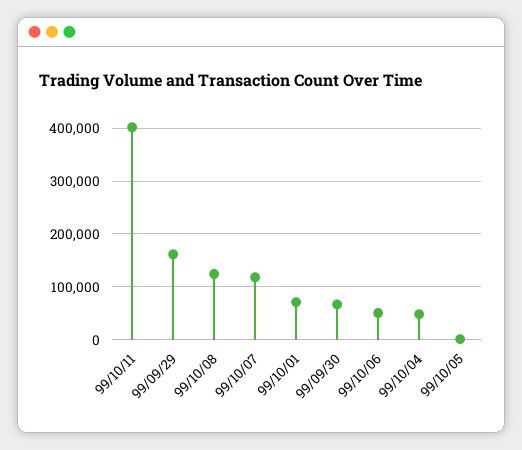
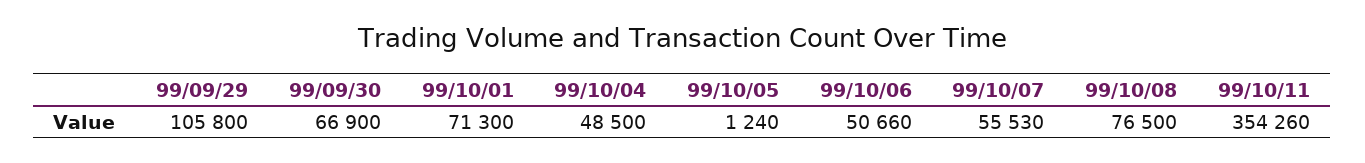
  {
-   "99/10/11": 400000,
+   "99/10/11": 354260,
-   "99/09/29": 160000,
+   "99/09/29": 105800,
-   "99/10/08": 120000,
+   "99/10/08": 76500,
-   "99/10/07": 120000,
+   "99/10/07": 55530,
    "99/10/01": 71300,
    "99/09/30": 66900,
    "99/10/06": 50660,
    "99/10/04": 48500,
    "99/10/05": 1240
  }

